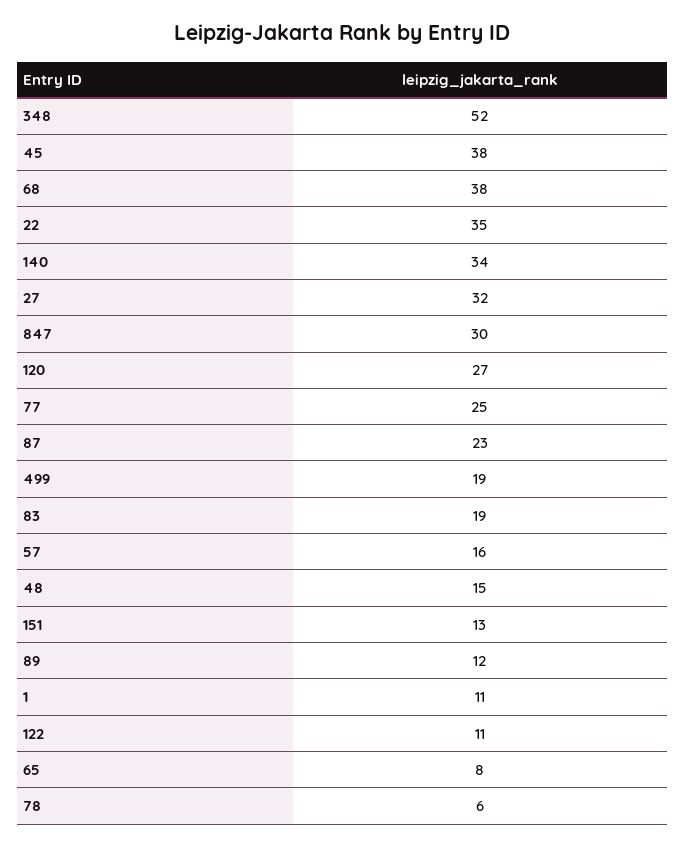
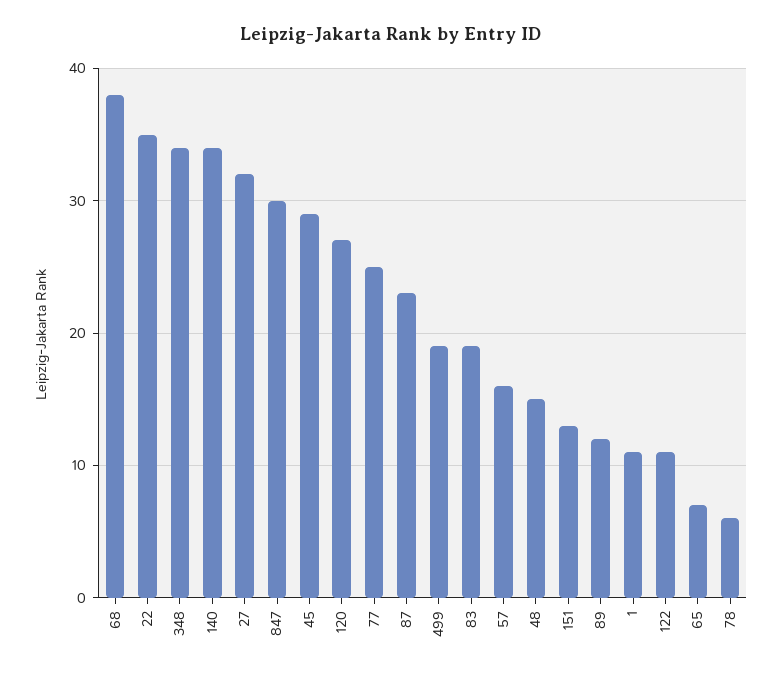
  {
-   "348": 52,
+   "348": 34,
-   "45": 38,
+   "45": 29,
    "68": 38,
    "22": 35,
    "140": 34,
    "27": 32,
    "847": 30,
    "120": 27,
    "77": 25,
    "87": 23,
    "499": 19,
    "83": 19,
    "57": 16,
    "48": 15,
    "151": 13,
    "89": 12,
    "1": 11,
    "122": 11,
-   "65": 8,
+   "65": 7,
    "78": 6
  }

